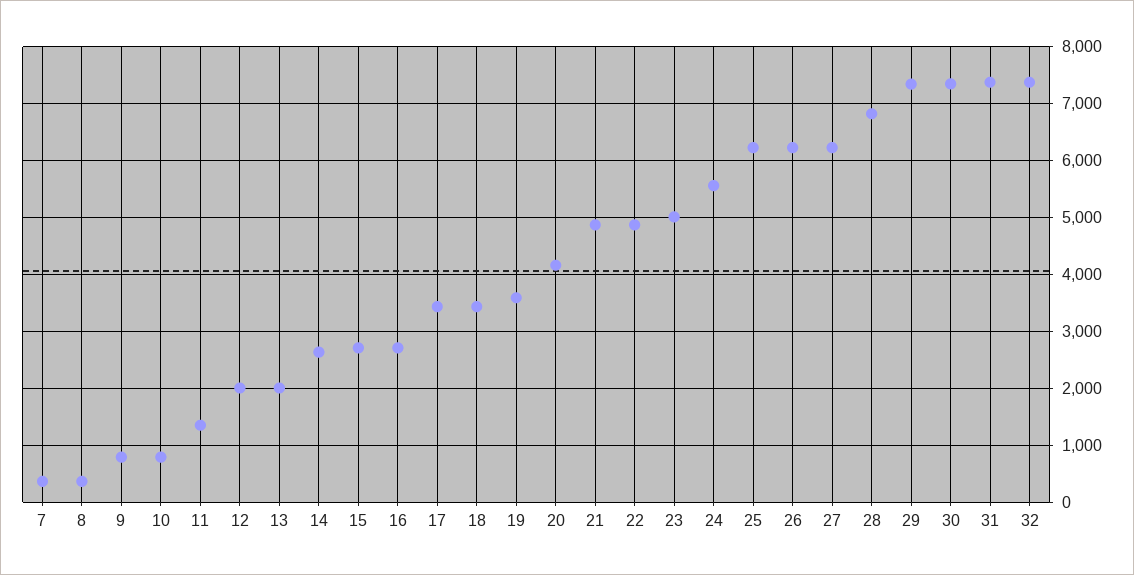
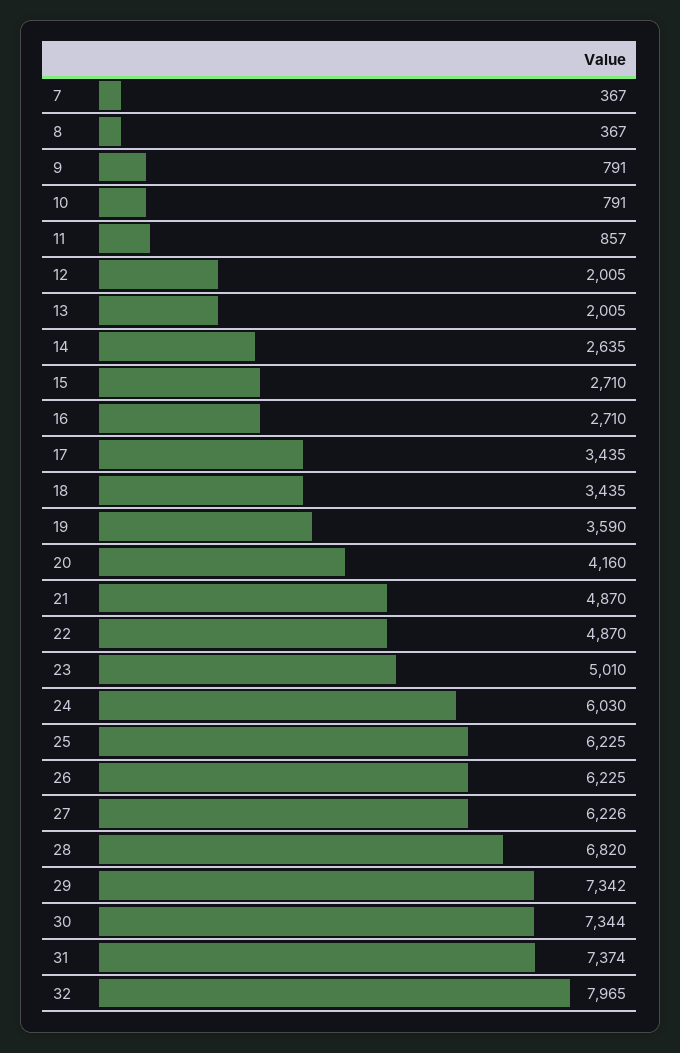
  {
    "7": 367,
    "8": 367,
    "9": 791,
    "10": 791,
-   "11": 1400,
+   "11": 857,
    "12": 2005,
    "13": 2005,
    "14": 2635,
    "15": 2710,
    "16": 2710,
    "17": 3435,
    "18": 3435,
    "19": 3590,
    "20": 4160,
    "21": 4870,
    "22": 4870,
    "23": 5010,
-   "24": 5600,
+   "24": 6030,
    "25": 6225,
    "26": 6225,
    "27": 6226,
    "28": 6820,
    "29": 7342,
    "30": 7344,
    "31": 7374,
-   "32": 7400
+   "32": 7965
  }

